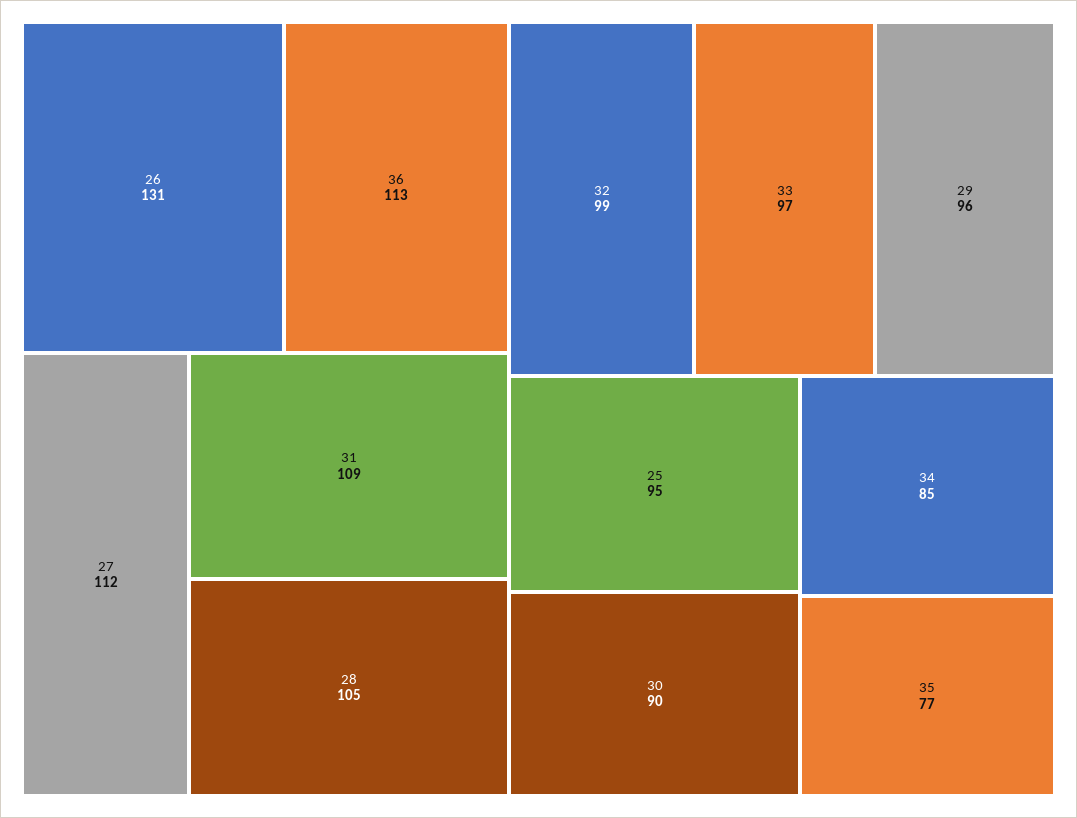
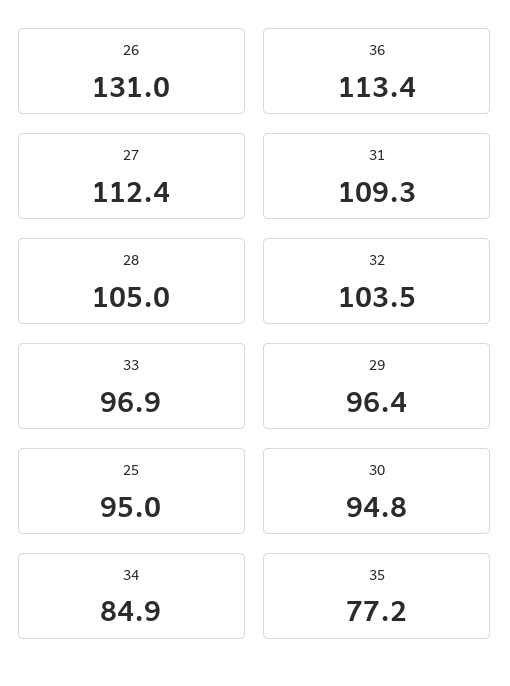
  {
    "26": 131,
    "36": 113.4,
    "27": 112.4,
    "31": 109.3,
    "28": 105,
-   "32": 99,
+   "32": 103.5,
    "33": 96.9,
    "29": 96.4,
    "25": 95,
-   "30": 90,
+   "30": 94.8,
    "34": 84.9,
    "35": 77.2
  }

